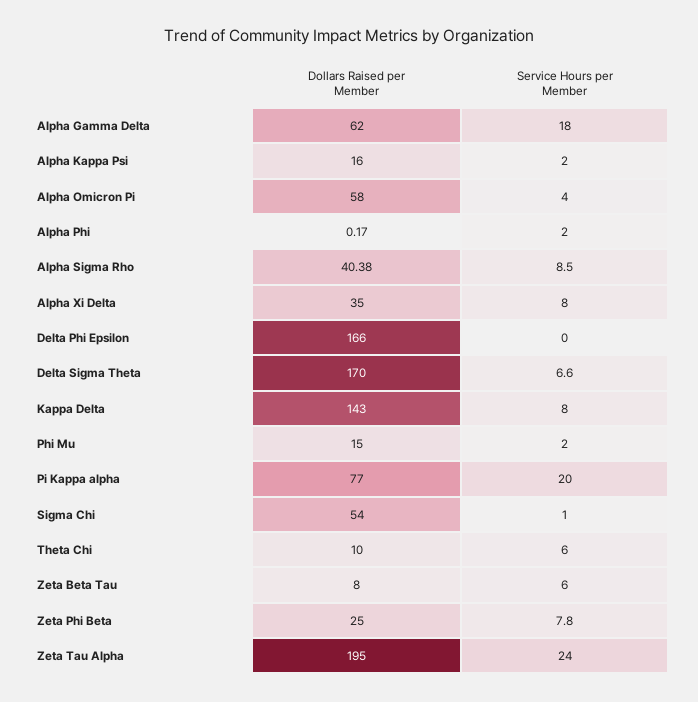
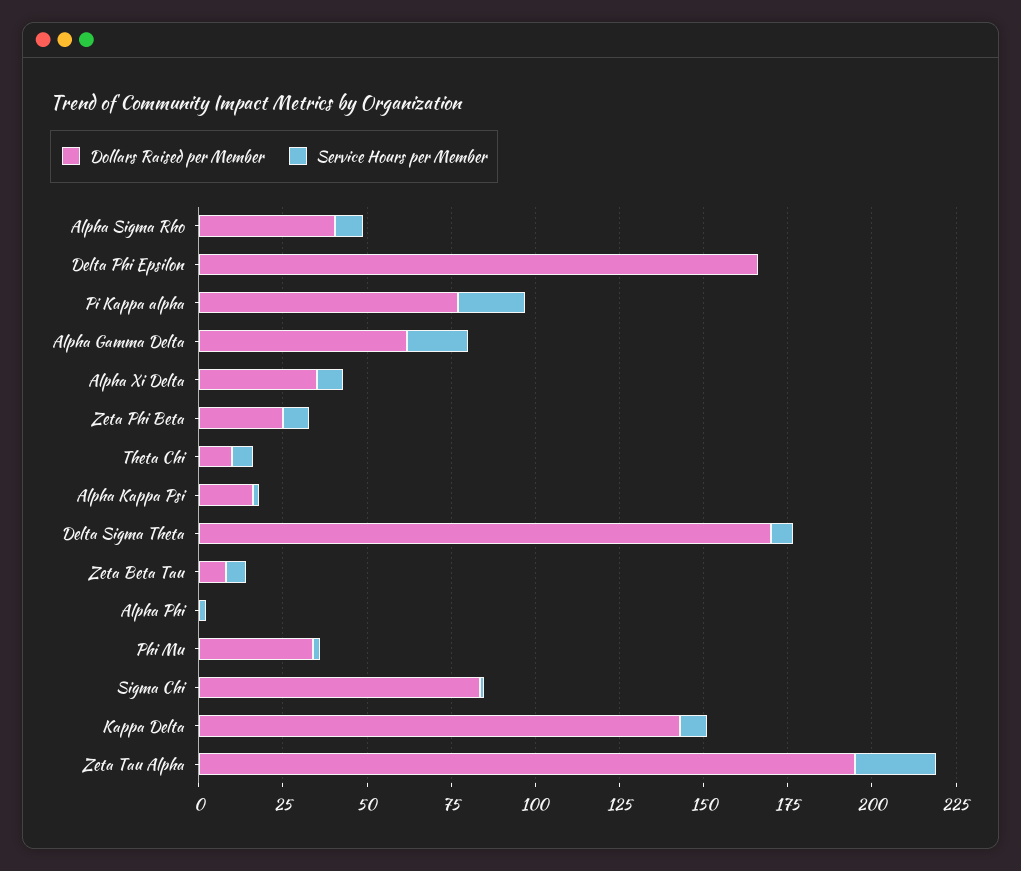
  {
    "Dollars Raised per Member": {
      "Alpha Gamma Delta": 62,
      "Alpha Kappa Psi": 16,
-     "Alpha Omicron Pi": 58,
      "Alpha Phi": 0.17,
      "Alpha Sigma Rho": 40.38,
      "Alpha Xi Delta": 35,
      "Delta Phi Epsilon": 166,
      "Delta Sigma Theta": 170,
      "Kappa Delta": 143,
-     "Phi Mu": 15,
+     "Phi Mu": 35,
      "Pi Kappa alpha": 77,
-     "Sigma Chi": 54,
+     "Sigma Chi": 85,
      "Theta Chi": 10,
      "Zeta Beta Tau": 8,
      "Zeta Phi Beta": 25,
      "Zeta Tau Alpha": 195
    },
    "Service Hours per Member": {
      "Alpha Gamma Delta": 18,
      "Alpha Kappa Psi": 2,
-     "Alpha Omicron Pi": 4,
      "Alpha Phi": 2,
      "Alpha Sigma Rho": 8.5,
      "Alpha Xi Delta": 8,
      "Delta Phi Epsilon": 0,
      "Delta Sigma Theta": 6.6,
      "Kappa Delta": 8,
      "Phi Mu": 2,
      "Pi Kappa alpha": 20,
      "Sigma Chi": 1,
      "Theta Chi": 6,
      "Zeta Beta Tau": 6,
      "Zeta Phi Beta": 7.8,
      "Zeta Tau Alpha": 24
    }
  }

